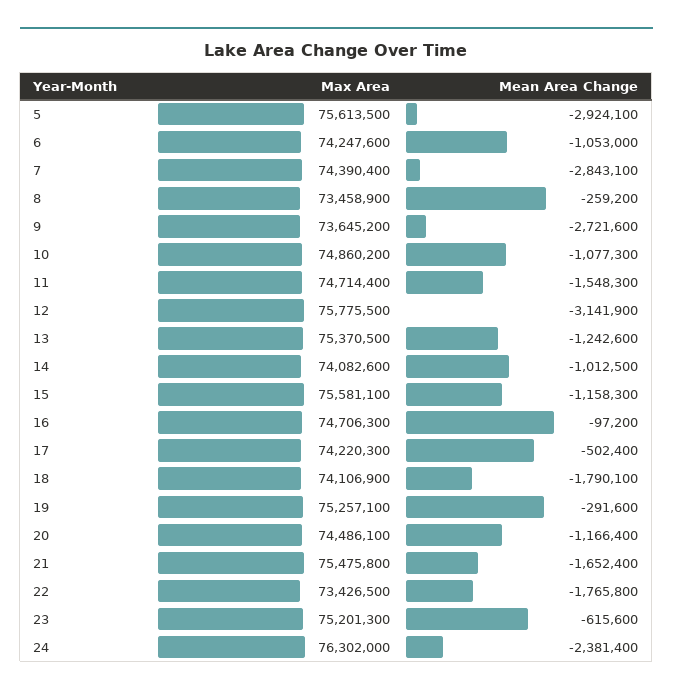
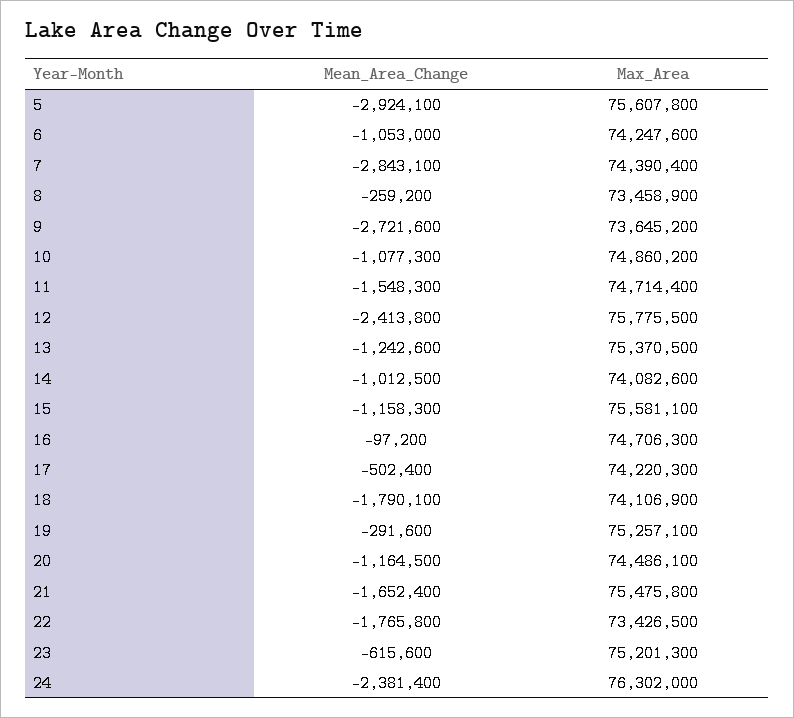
  {
    "Max Area": {
-     "5": 75613500,
+     "5": 75607800,
      "6": 74247600,
      "7": 74390400,
      "8": 73458900,
      "9": 73645200,
      "10": 74860200,
      "11": 74714400,
      "12": 75775500,
      "13": 75370500,
      "14": 74082600,
      "15": 75581100,
      "16": 74706300,
      "17": 74220300,
      "18": 74106900,
      "19": 75257100,
      "20": 74486100,
      "21": 75475800,
      "22": 73426500,
      "23": 75201300,
      "24": 76302000
    },
    "Mean Area Change": {
      "5": -2924100,
      "6": -1053000,
      "7": -2843100,
      "8": -259200,
      "9": -2721600,
      "10": -1077300,
      "11": -1548300,
-     "12": -3141900,
+     "12": -2413800,
      "13": -1242600,
      "14": -1012500,
      "15": -1158300,
      "16": -97200,
      "17": -502400,
      "18": -1790100,
      "19": -291600,
-     "20": -1166400,
+     "20": -1164500,
      "21": -1652400,
      "22": -1765800,
      "23": -615600,
      "24": -2381400
    }
  }

